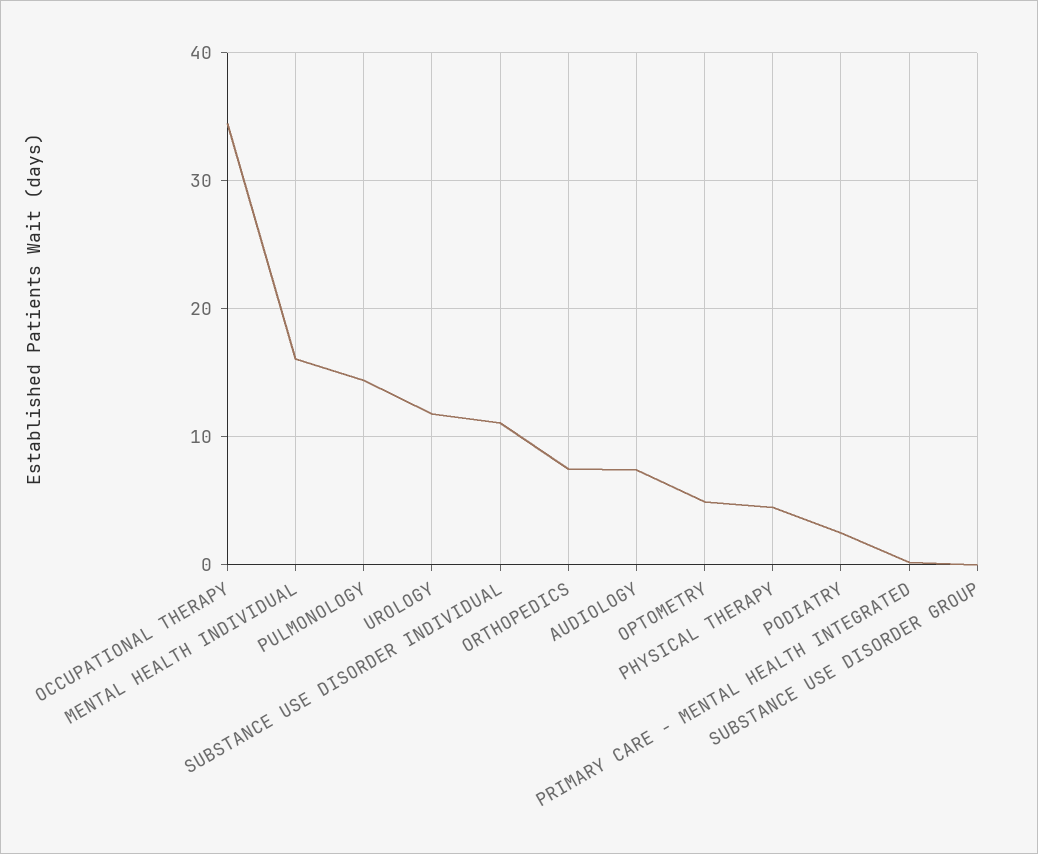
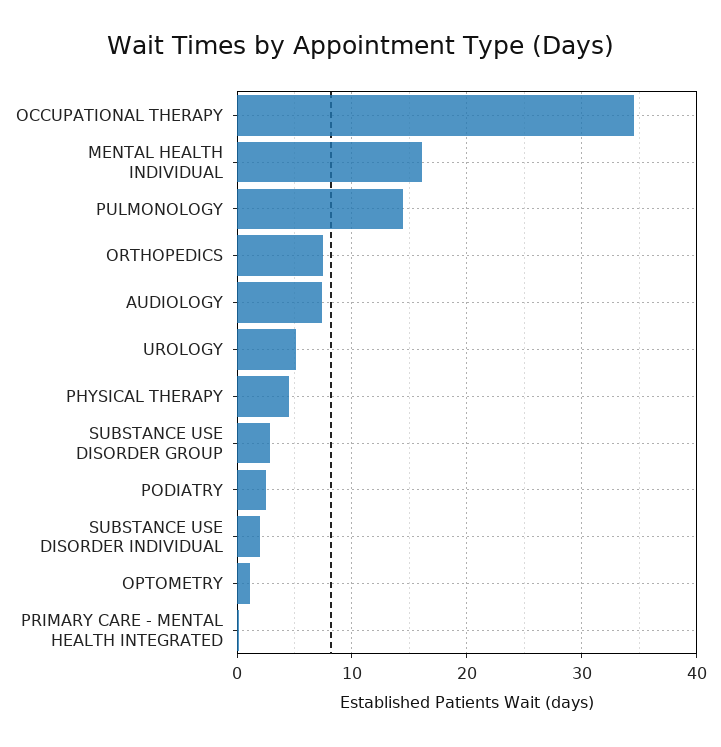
  {
    "OCCUPATIONAL THERAPY": 35,
    "MENTAL HEALTH INDIVIDUAL": 16,
    "PULMONOLOGY": 14,
-   "UROLOGY": 12,
+   "UROLOGY": 5,
-   "SUBSTANCE USE DISORDER INDIVIDUAL": 11,
+   "SUBSTANCE USE DISORDER INDIVIDUAL": 2,
    "ORTHOPEDICS": 8,
    "AUDIOLOGY": 7,
-   "OPTOMETRY": 5,
+   "OPTOMETRY": 1,
    "PHYSICAL THERAPY": 5,
    "PODIATRY": 3,
    "PRIMARY CARE - MENTAL HEALTH INTEGRATED": 0,
-   "SUBSTANCE USE DISORDER GROUP": 0
+   "SUBSTANCE USE DISORDER GROUP": 3
  }

